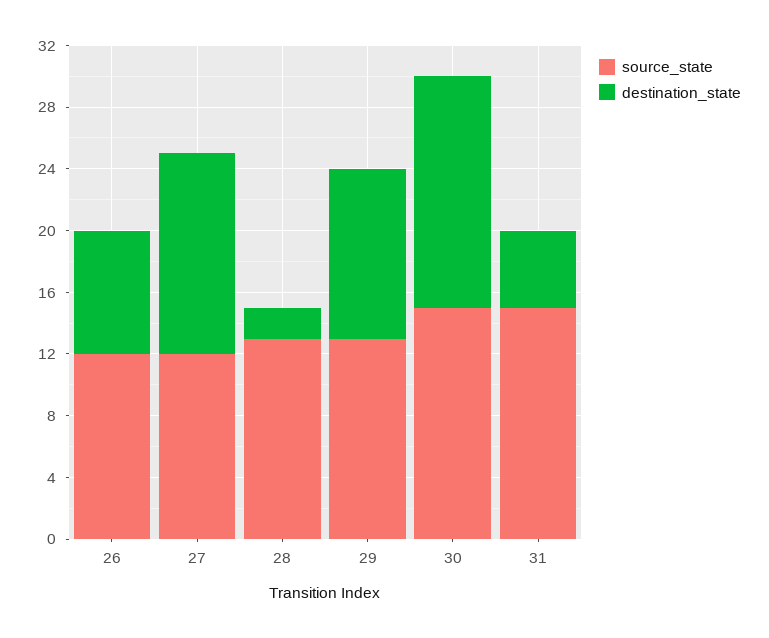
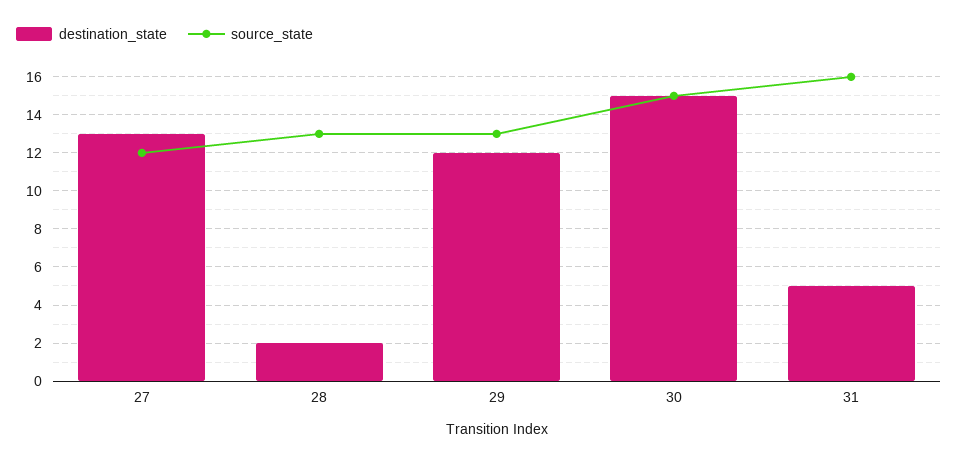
  {
    "source_state": {
-     "26": 12,
      "27": 12,
      "28": 13,
      "29": 13,
      "30": 15,
-     "31": 15
+     "31": 16
    },
    "destination_state": {
-     "26": 8,
      "27": 13,
      "28": 2,
-     "29": 11,
+     "29": 12,
      "30": 15,
      "31": 5
    }
  }

